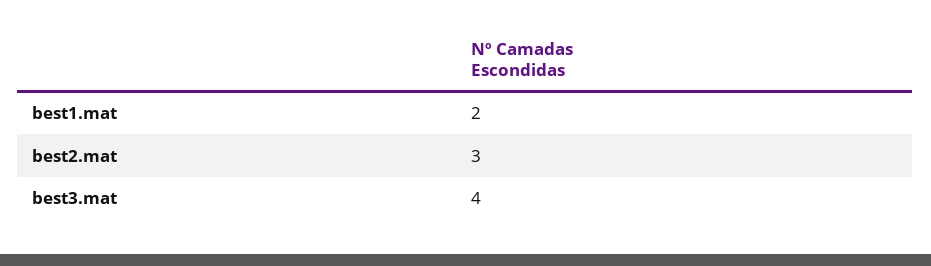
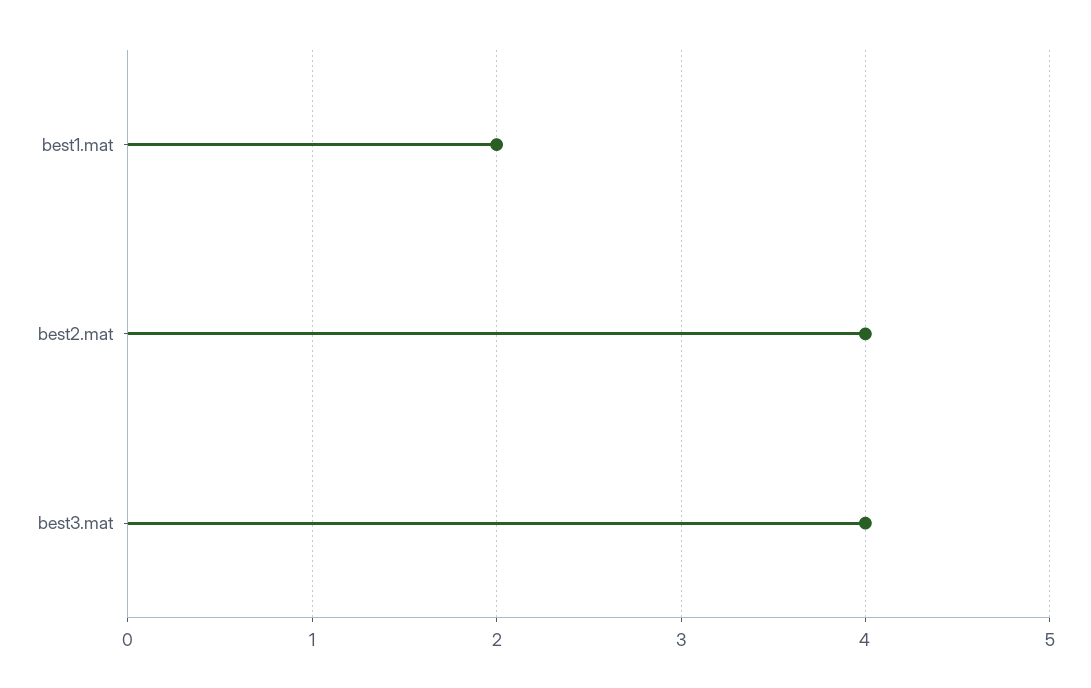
  {
    "best1.mat": 2,
-   "best2.mat": 3,
+   "best2.mat": 4,
    "best3.mat": 4
  }

